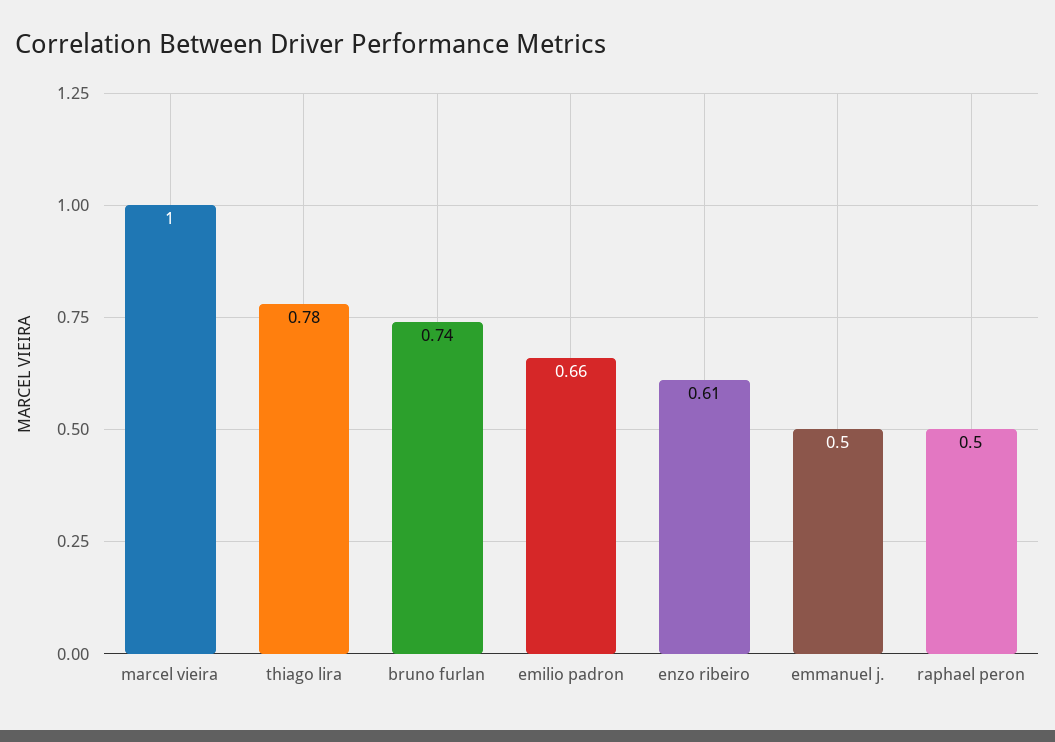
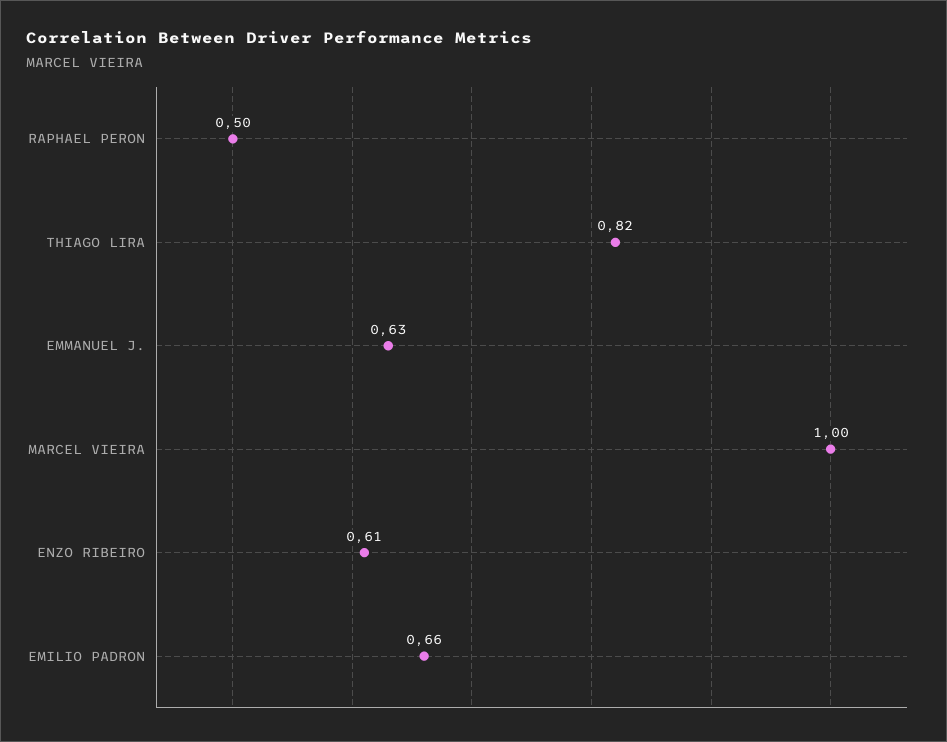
  {
    "marcel vieira": 1,
-   "thiago lira": 0.78,
+   "thiago lira": 0.82,
-   "bruno furlan": 0.74,
    "emilio padron": 0.66,
    "enzo ribeiro": 0.61,
-   "emmanuel j.": 0.5,
+   "emmanuel j.": 0.63,
    "raphael peron": 0.5
  }

